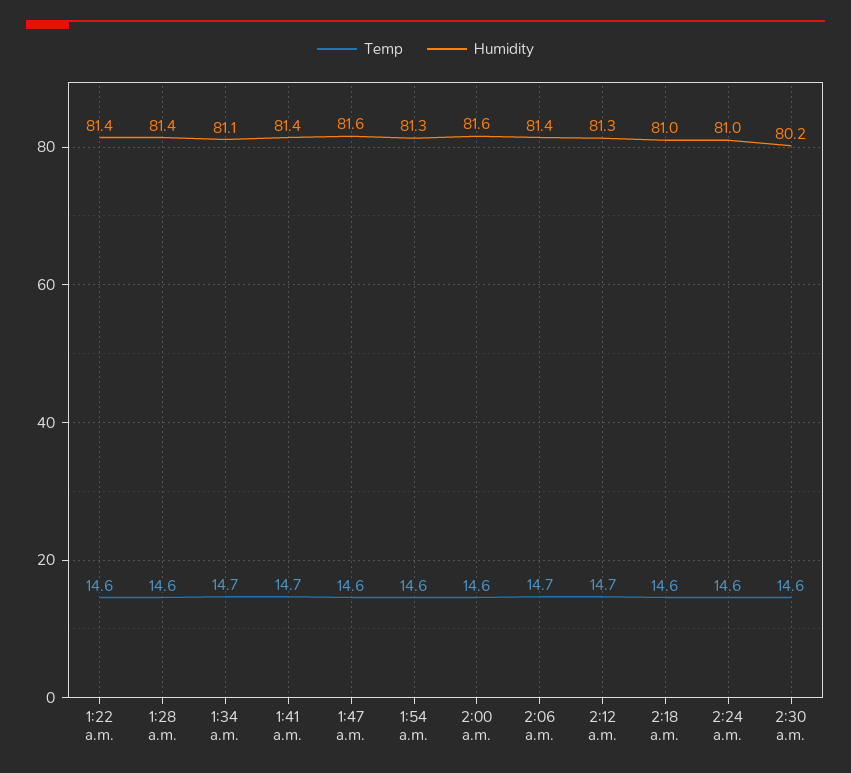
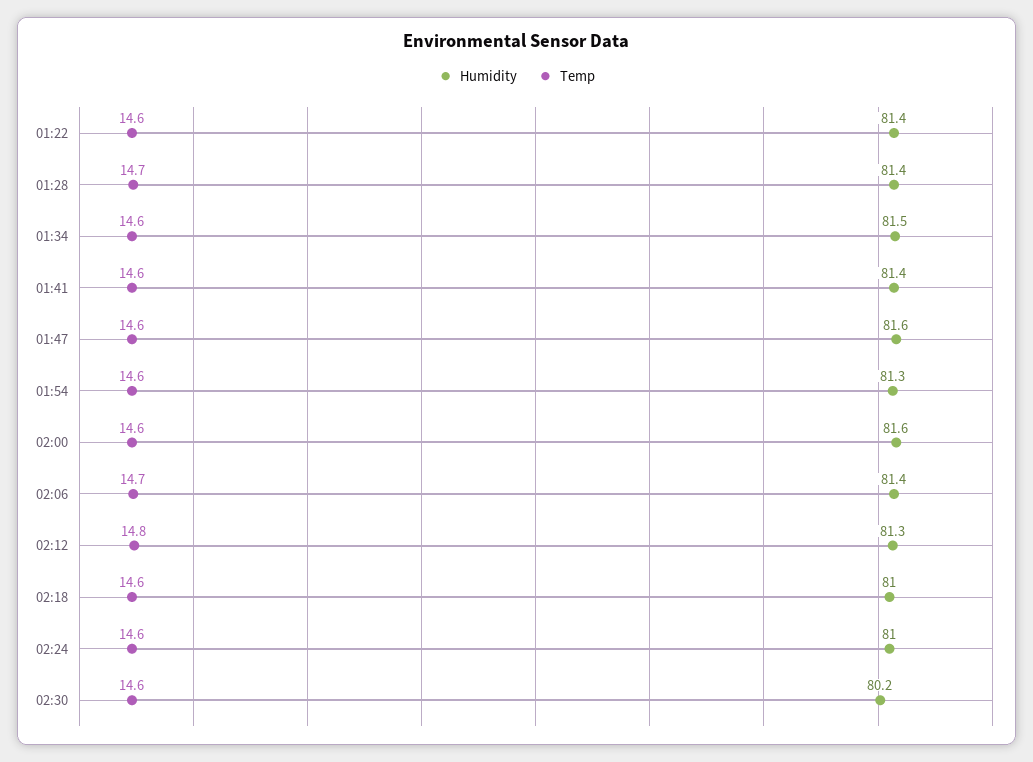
  {
    "Temp": {
      "1:22 a.m.": 14.6,
-     "1:28 a.m.": 14.6,
+     "1:28 a.m.": 14.7,
-     "1:34 a.m.": 14.7,
+     "1:34 a.m.": 14.6,
-     "1:41 a.m.": 14.7,
+     "1:41 a.m.": 14.6,
      "1:47 a.m.": 14.6,
      "1:54 a.m.": 14.6,
      "2:00 a.m.": 14.6,
      "2:06 a.m.": 14.7,
-     "2:12 a.m.": 14.7,
+     "2:12 a.m.": 14.8,
      "2:18 a.m.": 14.6,
      "2:24 a.m.": 14.6,
      "2:30 a.m.": 14.6
    },
    "Humidity": {
      "1:22 a.m.": 81.4,
      "1:28 a.m.": 81.4,
-     "1:34 a.m.": 81.1,
+     "1:34 a.m.": 81.5,
      "1:41 a.m.": 81.4,
      "1:47 a.m.": 81.6,
      "1:54 a.m.": 81.3,
      "2:00 a.m.": 81.6,
      "2:06 a.m.": 81.4,
      "2:12 a.m.": 81.3,
      "2:18 a.m.": 81,
      "2:24 a.m.": 81,
      "2:30 a.m.": 80.2
    }
  }

